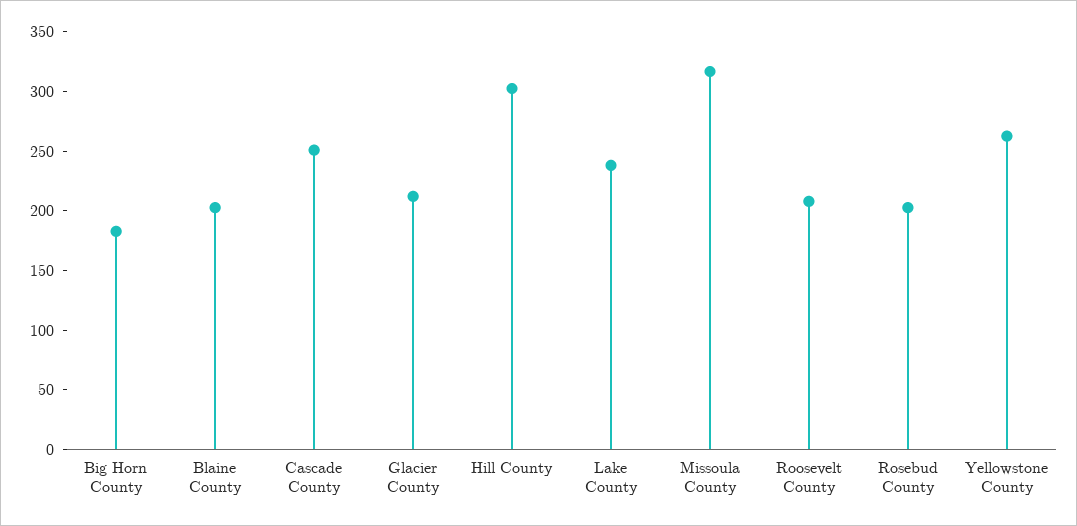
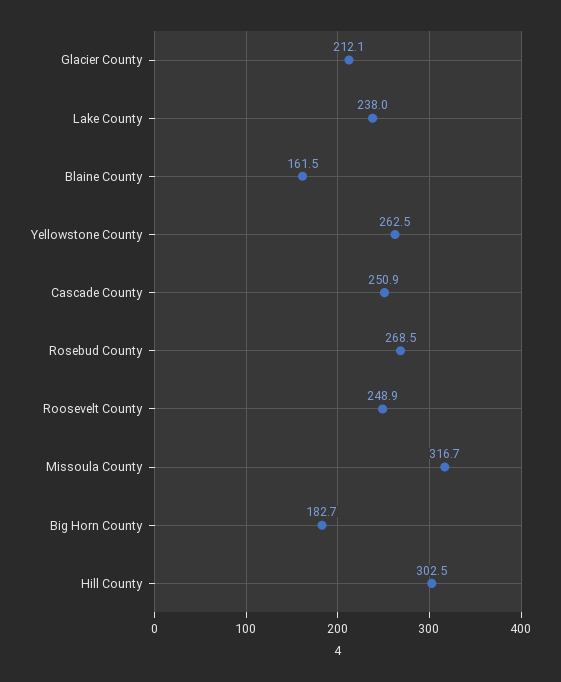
  {
    "Big Horn County": 182.7,
-   "Blaine County": 200,
+   "Blaine County": 161.5,
    "Cascade County": 250.9,
    "Glacier County": 212.1,
    "Hill County": 302.5,
    "Lake County": 238,
    "Missoula County": 316.7,
-   "Roosevelt County": 210,
+   "Roosevelt County": 248.9,
-   "Rosebud County": 200,
+   "Rosebud County": 268.5,
    "Yellowstone County": 262.5
  }

